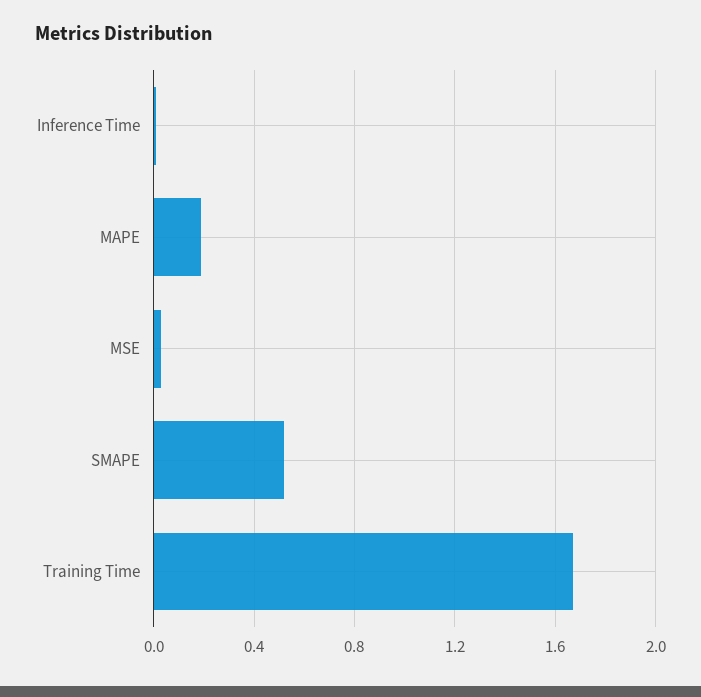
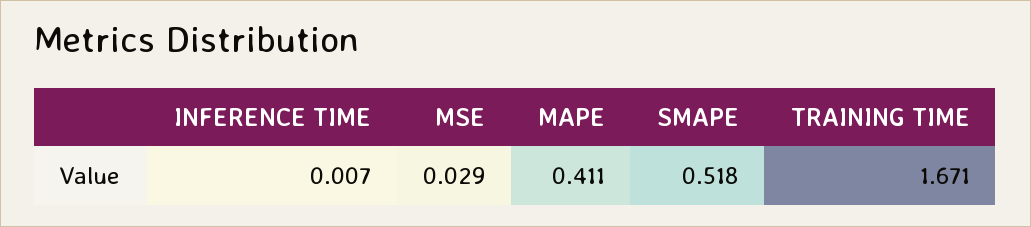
  {
    "Inference Time": 0.007,
-   "MAPE": 0.2,
+   "MAPE": 0.411,
    "MSE": 0.029,
    "SMAPE": 0.518,
    "Training Time": 1.671
  }

